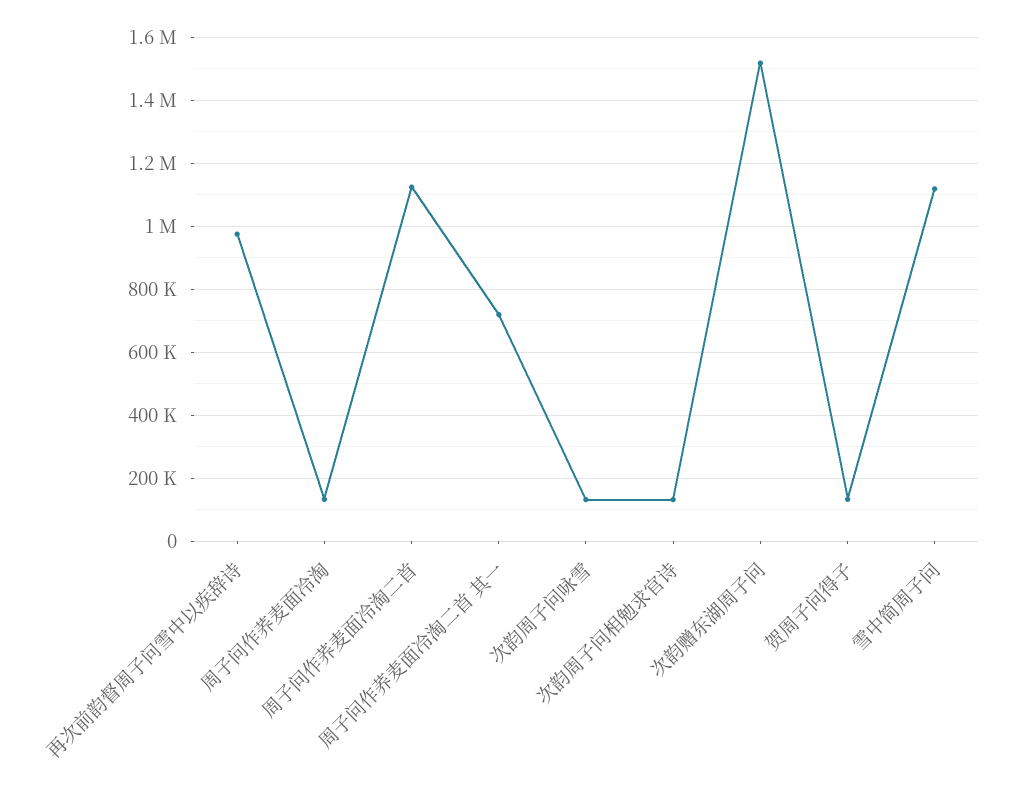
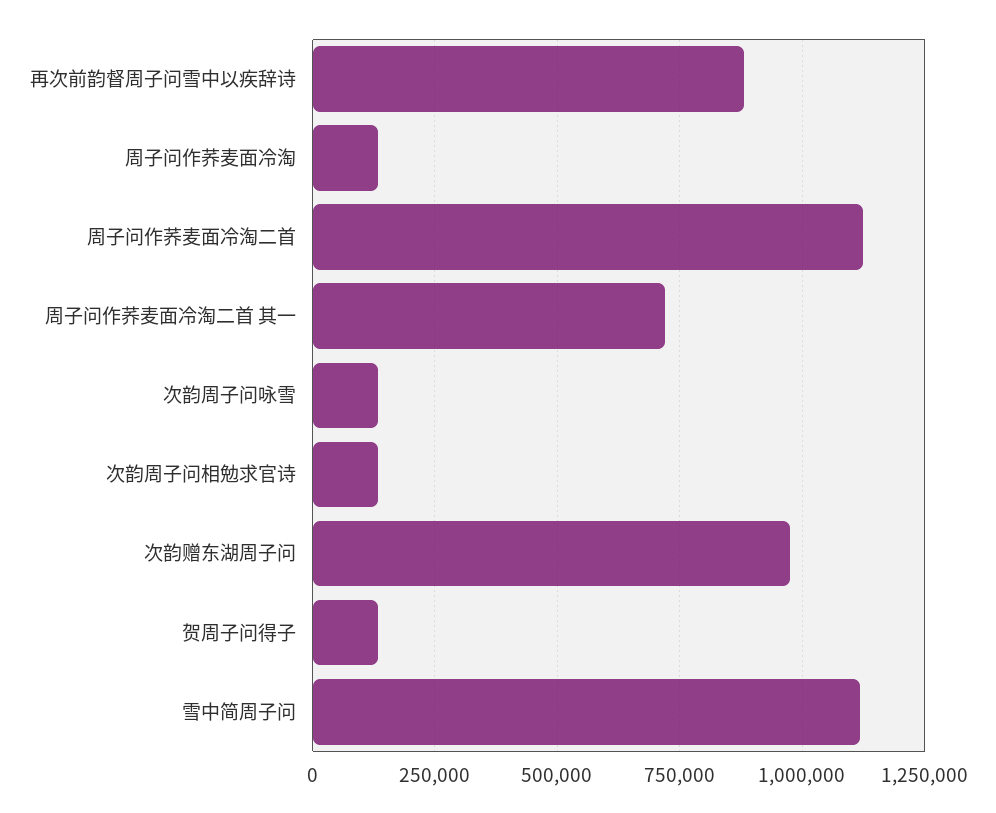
  {
-   "再次前韵督周子问雪中以疾辞诗": 980000,
+   "再次前韵督周子问雪中以疾辞诗": 875000,
    "周子问作荞麦面冷淘": 140000,
    "周子问作荞麦面冷淘二首": 1120000,
    "周子问作荞麦面冷淘二首 其一": 720000,
    "次韵周子问咏雪": 140000,
    "次韵周子问相勉求官诗": 140000,
-   "次韵赠东湖周子问": 1520000,
+   "次韵赠东湖周子问": 975000,
    "贺周子问得子": 140000,
    "雪中简周子问": 1120000
  }

